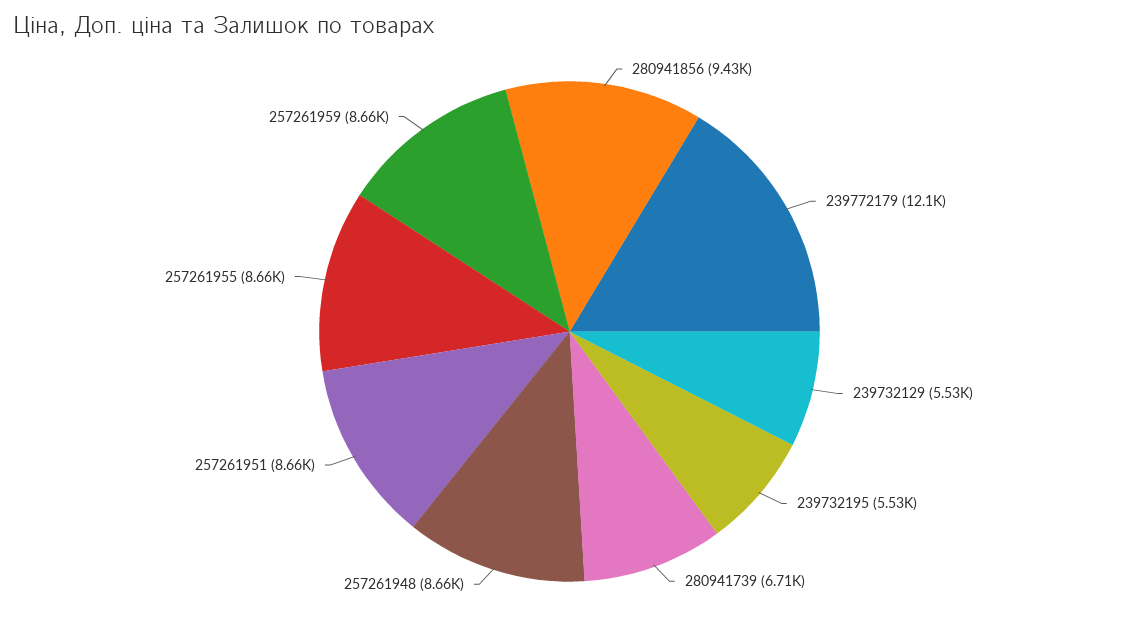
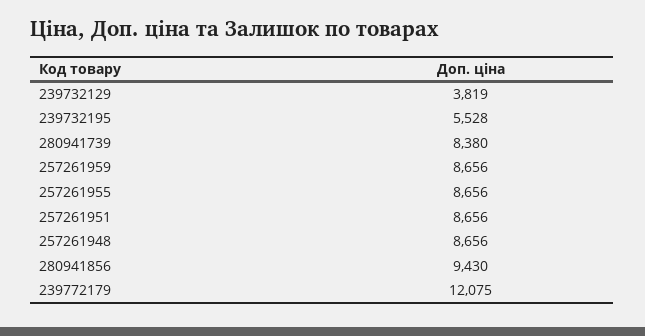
  {
    "280941856": 9430,
    "239772179": 12075,
-   "239732129": 5530,
+   "239732129": 3819,
    "239732195": 5528,
-   "280941739": 6710,
+   "280941739": 8380,
    "257261948": 8656,
    "257261951": 8656,
    "257261955": 8656,
    "257261959": 8656
  }

